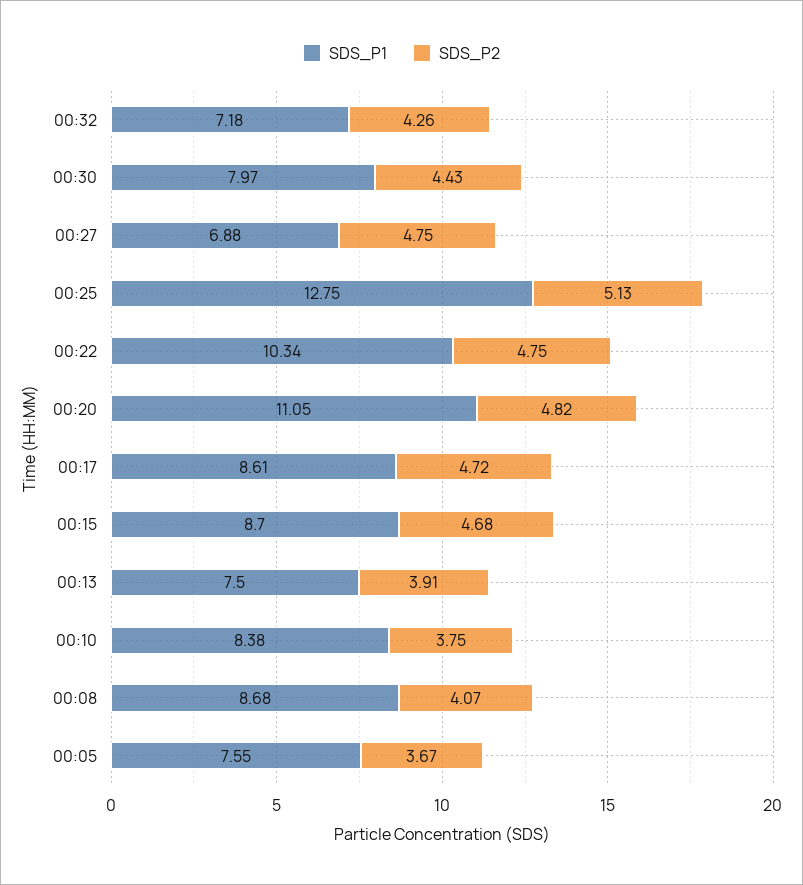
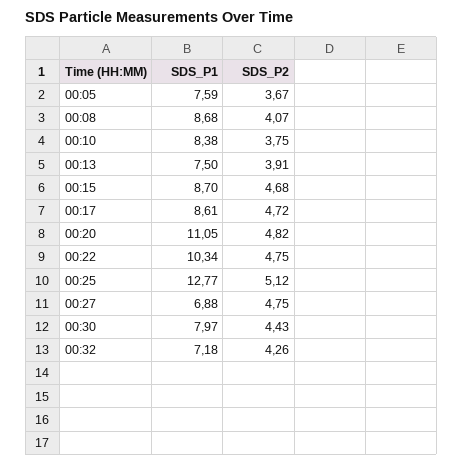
  {
    "SDS_P1": {
      "00:32": 7.18,
      "00:30": 7.97,
      "00:27": 6.88,
-     "00:25": 12.75,
+     "00:25": 12.77,
      "00:22": 10.34,
      "00:20": 11.05,
      "00:17": 8.61,
      "00:15": 8.7,
      "00:13": 7.5,
      "00:10": 8.38,
      "00:08": 8.68,
-     "00:05": 7.55
+     "00:05": 7.59
    },
    "SDS_P2": {
      "00:32": 4.26,
      "00:30": 4.43,
      "00:27": 4.75,
-     "00:25": 5.13,
+     "00:25": 5.12,
      "00:22": 4.75,
      "00:20": 4.82,
      "00:17": 4.72,
      "00:15": 4.68,
      "00:13": 3.91,
      "00:10": 3.75,
      "00:08": 4.07,
      "00:05": 3.67
    }
  }

